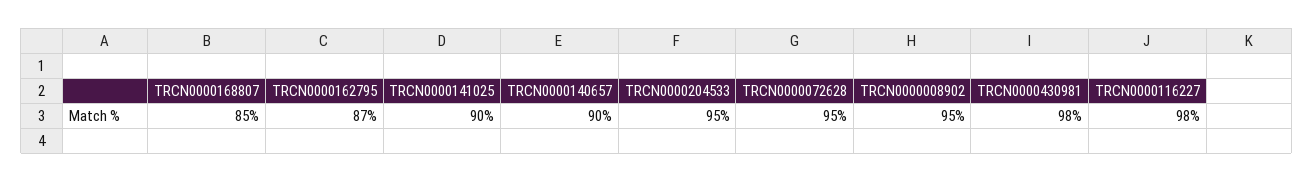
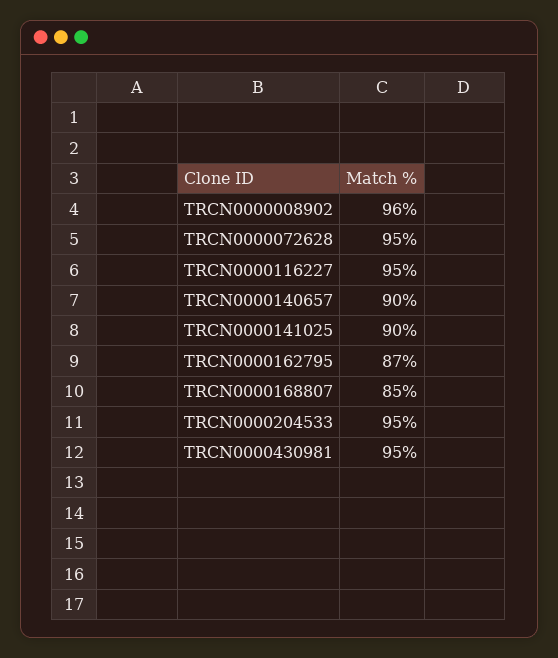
  {
    "TRCN0000168807": 85,
    "TRCN0000162795": 87,
    "TRCN0000141025": 90,
    "TRCN0000140657": 90,
    "TRCN0000204533": 95,
    "TRCN0000072628": 95,
-   "TRCN0000008902": 95,
+   "TRCN0000008902": 96,
-   "TRCN0000430981": 98,
+   "TRCN0000430981": 95,
-   "TRCN0000116227": 98
+   "TRCN0000116227": 95
  }

